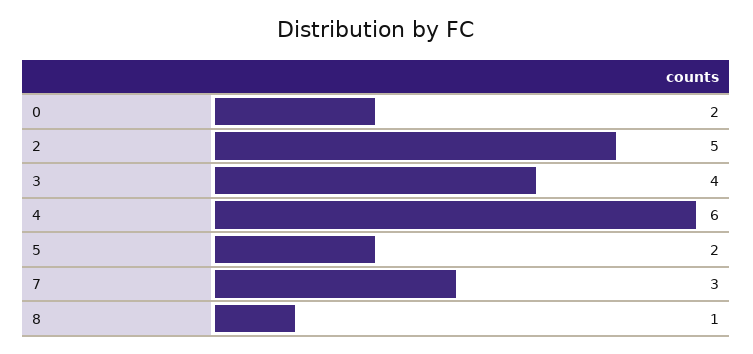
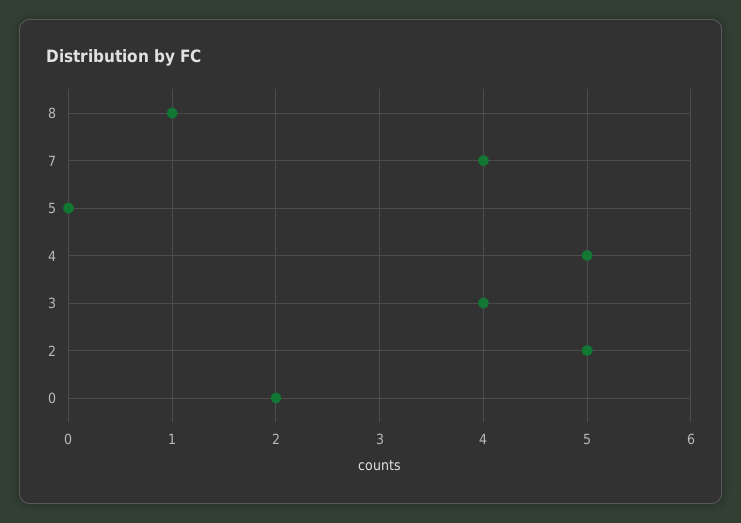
  {
    "0": 2,
    "2": 5,
    "3": 4,
-   "4": 6,
+   "4": 5,
-   "5": 2,
+   "5": 0,
-   "7": 3,
+   "7": 4,
    "8": 1
  }

